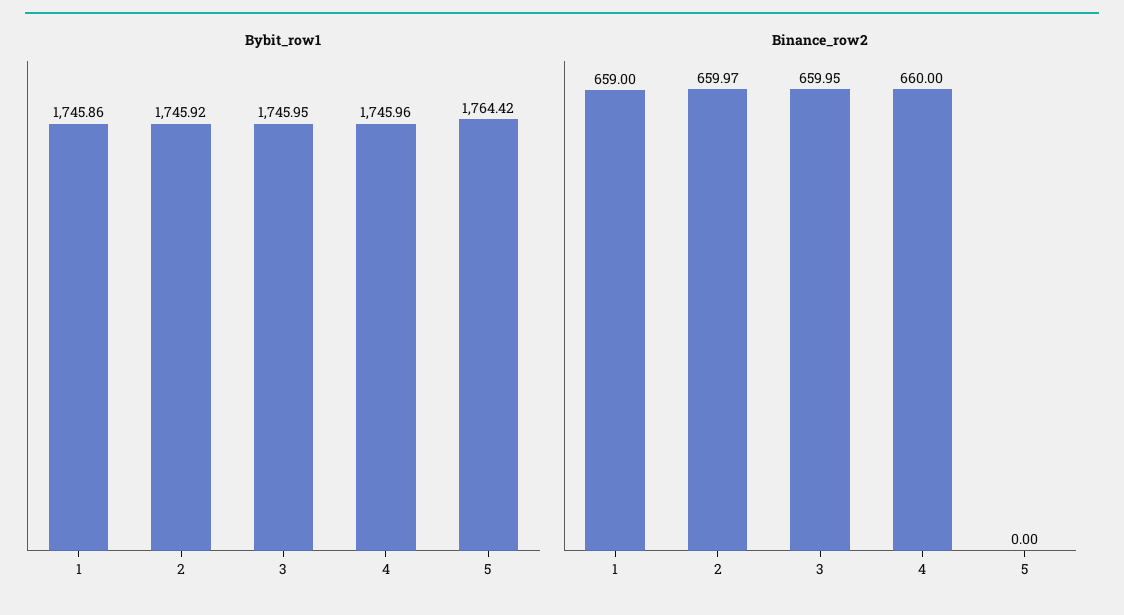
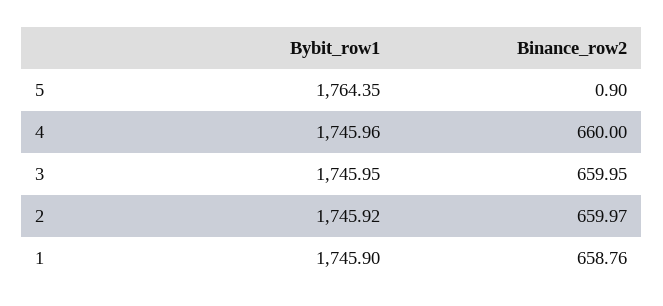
  {
    "Bybit_row1": {
-     "1": 1745.86,
+     "1": 1745.9,
      "2": 1745.92,
      "3": 1745.95,
      "4": 1745.96,
-     "5": 1764.42
+     "5": 1764.35
    },
    "Binance_row2": {
-     "1": 659,
+     "1": 658.76,
      "2": 659.97,
      "3": 659.95,
      "4": 660,
-     "5": 0
+     "5": 0.9
    }
  }

